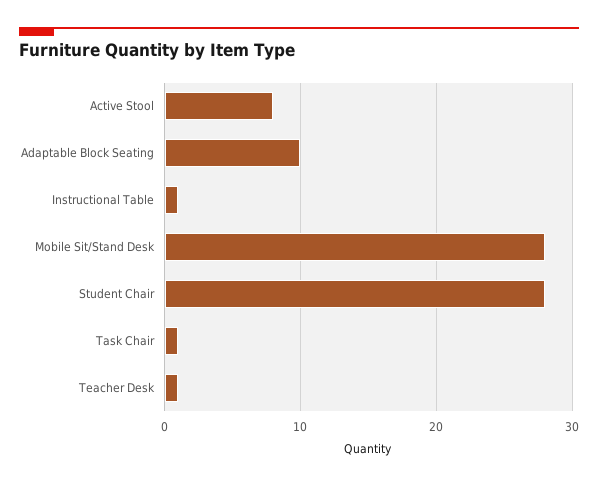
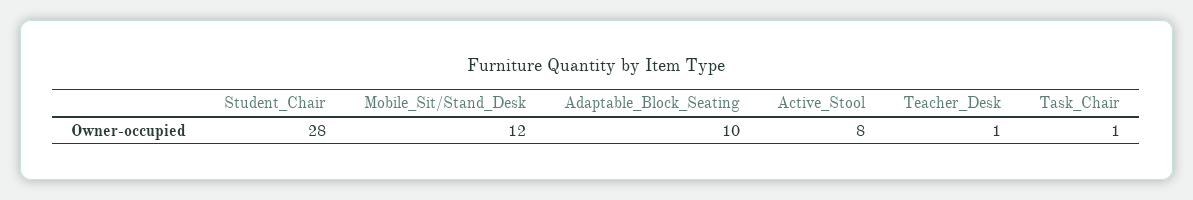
  {
    "Active Stool": 8,
    "Adaptable Block Seating": 10,
-   "Instructional Table": 1,
-   "Mobile Sit/Stand Desk": 28,
+   "Mobile Sit/Stand Desk": 12,
    "Student Chair": 28,
    "Task Chair": 1,
    "Teacher Desk": 1
  }

